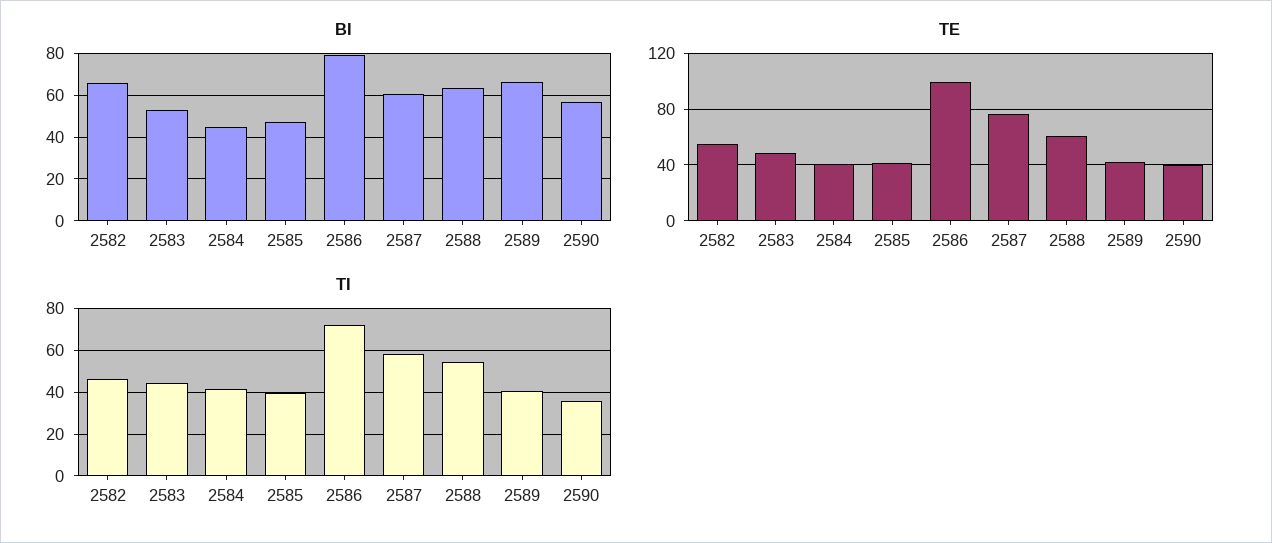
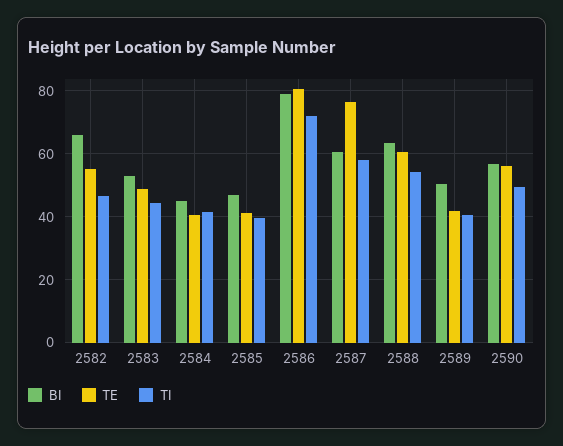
  {
    "BI": {
      "2582": 66,
      "2583": 52,
      "2584": 44,
      "2585": 48,
      "2586": 78,
      "2587": 60,
      "2588": 64,
-     "2589": 65,
+     "2589": 50,
      "2590": 56
    },
    "TE": {
      "2582": 56,
      "2583": 48,
      "2584": 40,
      "2585": 42,
-     "2586": 100,
+     "2586": 80,
      "2587": 76,
      "2588": 60,
      "2589": 42,
-     "2590": 40
+     "2590": 56
    },
    "TI": {
      "2582": 46,
      "2583": 44,
      "2584": 42,
      "2585": 40,
      "2586": 72,
      "2587": 58,
      "2588": 54,
      "2589": 40,
-     "2590": 35
+     "2590": 50
    }
  }

